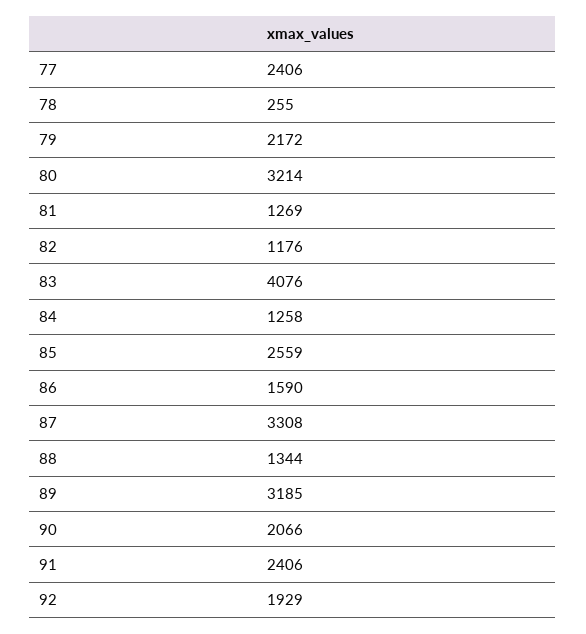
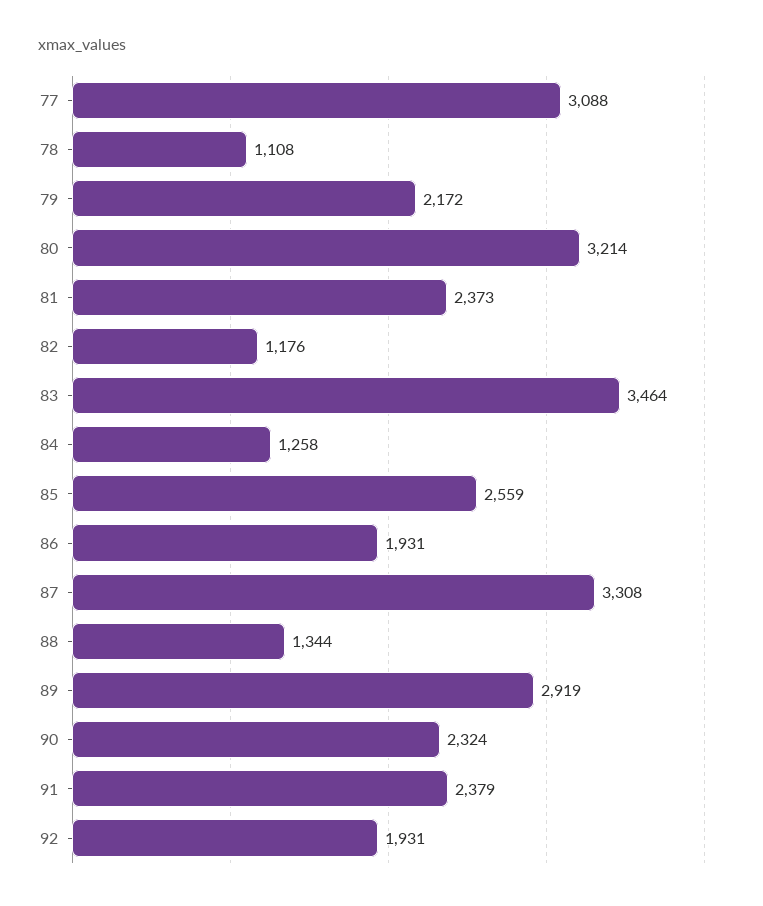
  {
-   "77": 2406,
+   "77": 3088,
-   "78": 255,
+   "78": 1108,
    "79": 2172,
    "80": 3214,
-   "81": 1269,
+   "81": 2373,
    "82": 1176,
-   "83": 4076,
+   "83": 3464,
    "84": 1258,
    "85": 2559,
-   "86": 1590,
+   "86": 1931,
    "87": 3308,
    "88": 1344,
-   "89": 3185,
+   "89": 2919,
-   "90": 2066,
+   "90": 2324,
-   "91": 2406,
+   "91": 2379,
-   "92": 1929
+   "92": 1931
  }

